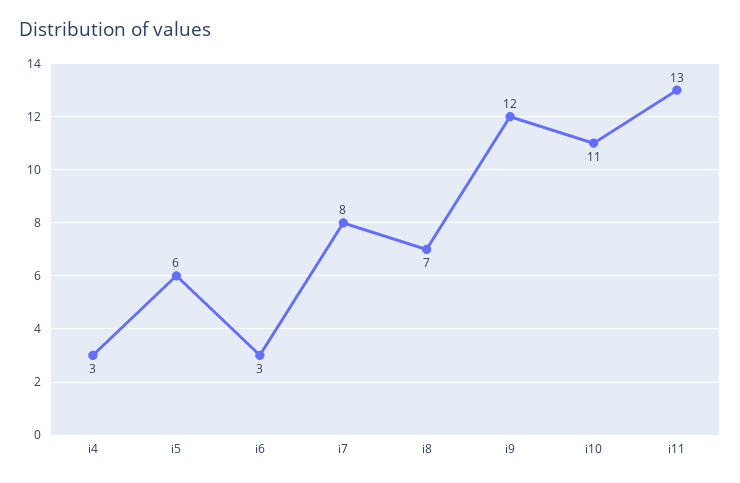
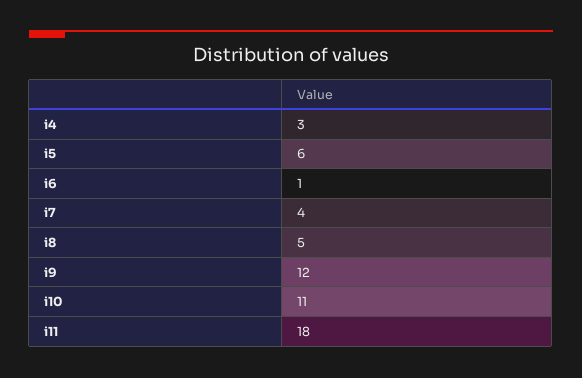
  {
    "i4": 3,
    "i5": 6,
-   "i6": 3,
+   "i6": 1,
-   "i7": 8,
+   "i7": 4,
-   "i8": 7,
+   "i8": 5,
    "i9": 12,
    "i10": 11,
-   "i11": 13
+   "i11": 18
  }

